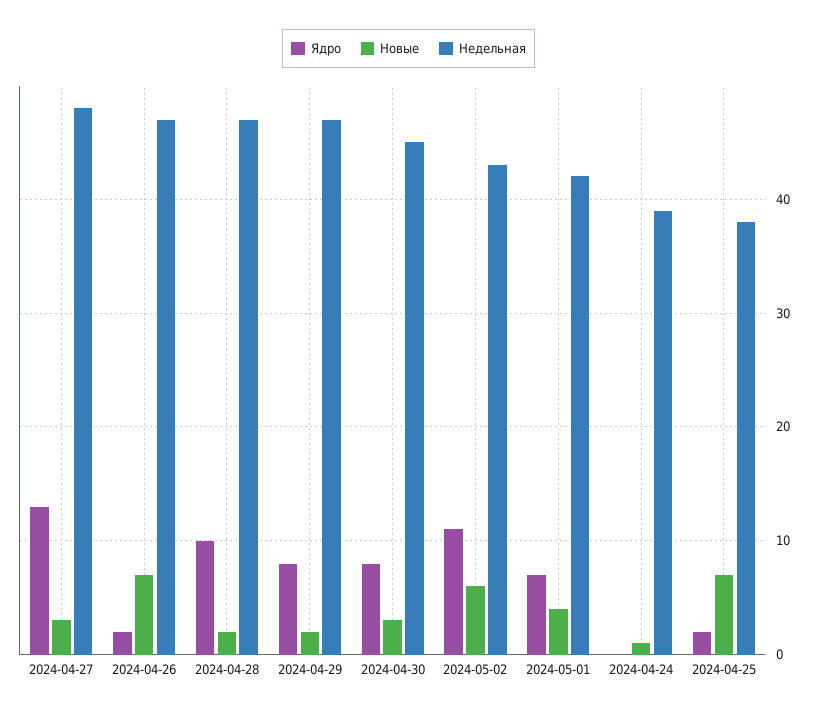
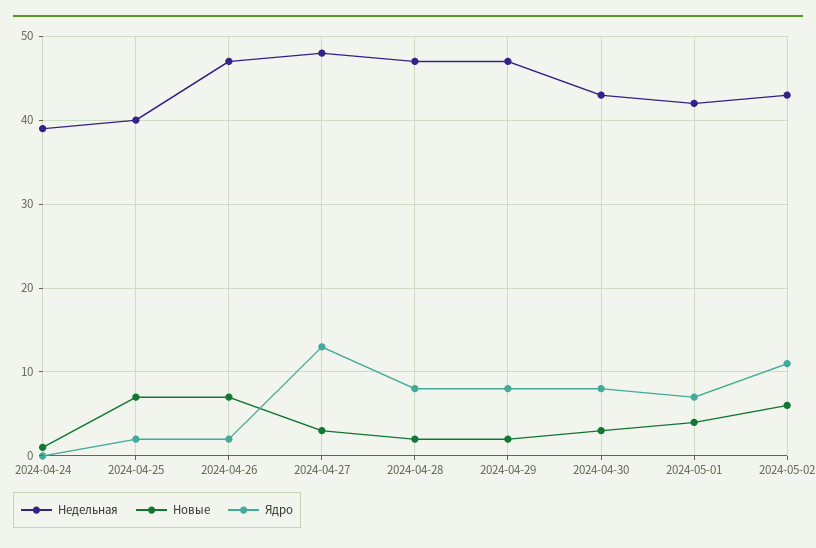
  {
    "Ядро": {
      "2024-04-27": 13,
      "2024-04-26": 2,
-     "2024-04-28": 10,
+     "2024-04-28": 8,
      "2024-04-29": 8,
      "2024-04-30": 8,
      "2024-05-02": 11,
      "2024-05-01": 7,
      "2024-04-24": 0,
      "2024-04-25": 2
    },
    "Новые": {
      "2024-04-27": 3,
      "2024-04-26": 7,
      "2024-04-28": 2,
      "2024-04-29": 2,
      "2024-04-30": 3,
      "2024-05-02": 6,
      "2024-05-01": 4,
      "2024-04-24": 1,
      "2024-04-25": 7
    },
    "Недельная": {
      "2024-04-27": 48,
      "2024-04-26": 47,
      "2024-04-28": 47,
      "2024-04-29": 47,
-     "2024-04-30": 45,
+     "2024-04-30": 43,
      "2024-05-02": 43,
      "2024-05-01": 42,
      "2024-04-24": 39,
-     "2024-04-25": 38
+     "2024-04-25": 40
    }
  }

